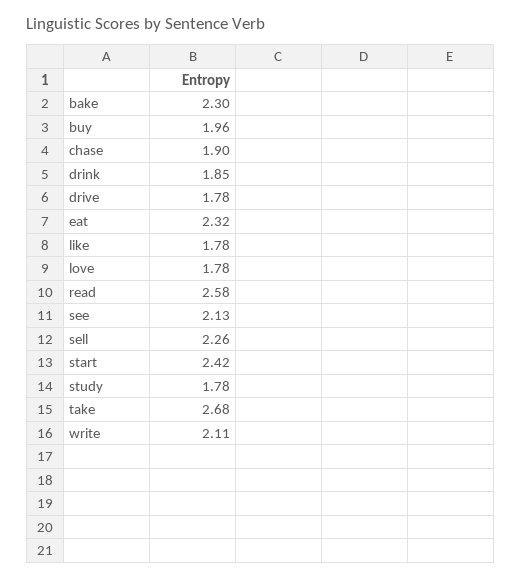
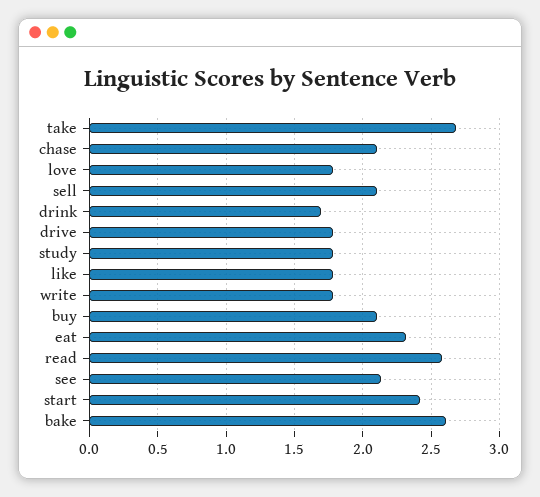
  {
-   "bake": 2.3,
+   "bake": 2.6,
-   "buy": 1.96,
+   "buy": 2.1,
-   "chase": 1.9,
+   "chase": 2.1,
-   "drink": 1.85,
+   "drink": 1.7,
    "drive": 1.78,
    "eat": 2.32,
    "like": 1.78,
    "love": 1.78,
    "read": 2.58,
    "see": 2.13,
-   "sell": 2.26,
+   "sell": 2.1,
    "start": 2.42,
    "study": 1.78,
    "take": 2.68,
-   "write": 2.11
+   "write": 1.8
  }

